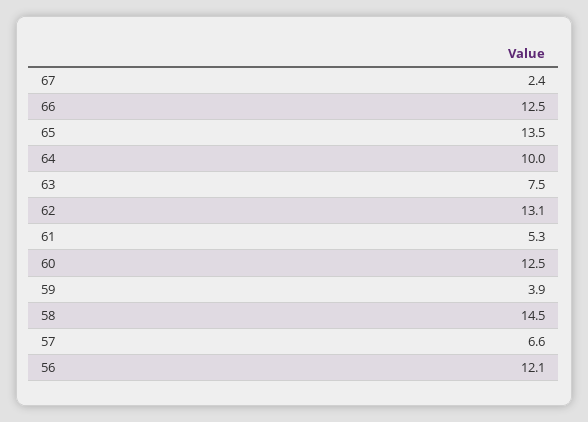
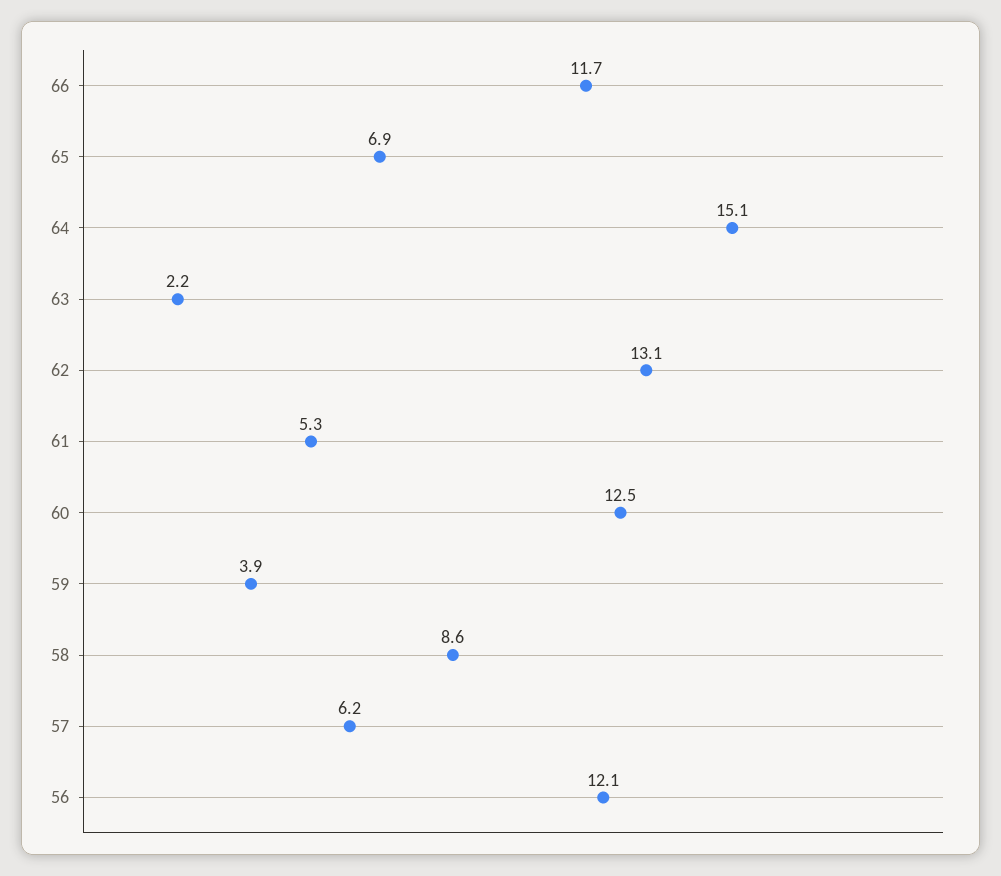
  {
-   "67": 2.4,
-   "66": 12.5,
+   "66": 11.7,
-   "65": 13.5,
+   "65": 6.9,
-   "64": 10,
+   "64": 15.1,
-   "63": 7.5,
+   "63": 2.2,
    "62": 13.1,
    "61": 5.3,
    "60": 12.5,
    "59": 3.9,
-   "58": 14.5,
+   "58": 8.6,
-   "57": 6.6,
+   "57": 6.2,
    "56": 12.1
  }

